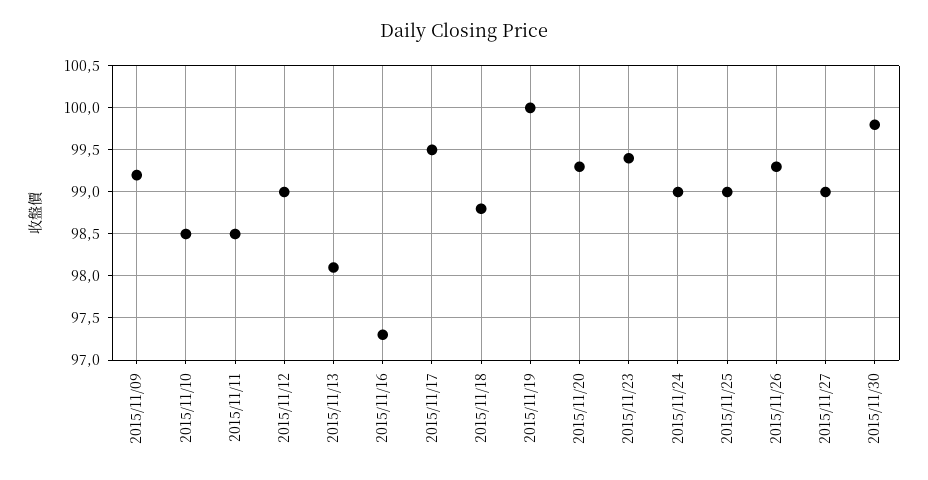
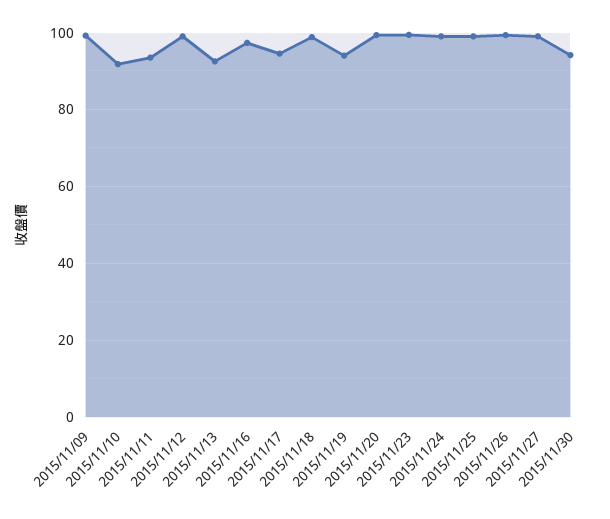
  {
    "2015/11/09": 99.2,
-   "2015/11/10": 98.5,
+   "2015/11/10": 92,
-   "2015/11/11": 98.5,
+   "2015/11/11": 94,
    "2015/11/12": 99,
-   "2015/11/13": 98.1,
+   "2015/11/13": 92,
    "2015/11/16": 97.3,
-   "2015/11/17": 99.5,
+   "2015/11/17": 94,
    "2015/11/18": 98.8,
-   "2015/11/19": 100,
+   "2015/11/19": 94,
    "2015/11/20": 99.3,
    "2015/11/23": 99.4,
    "2015/11/24": 99,
    "2015/11/25": 99,
    "2015/11/26": 99.3,
    "2015/11/27": 99,
-   "2015/11/30": 99.8
+   "2015/11/30": 94
  }

